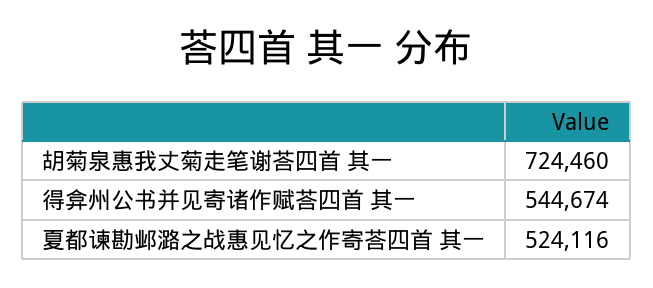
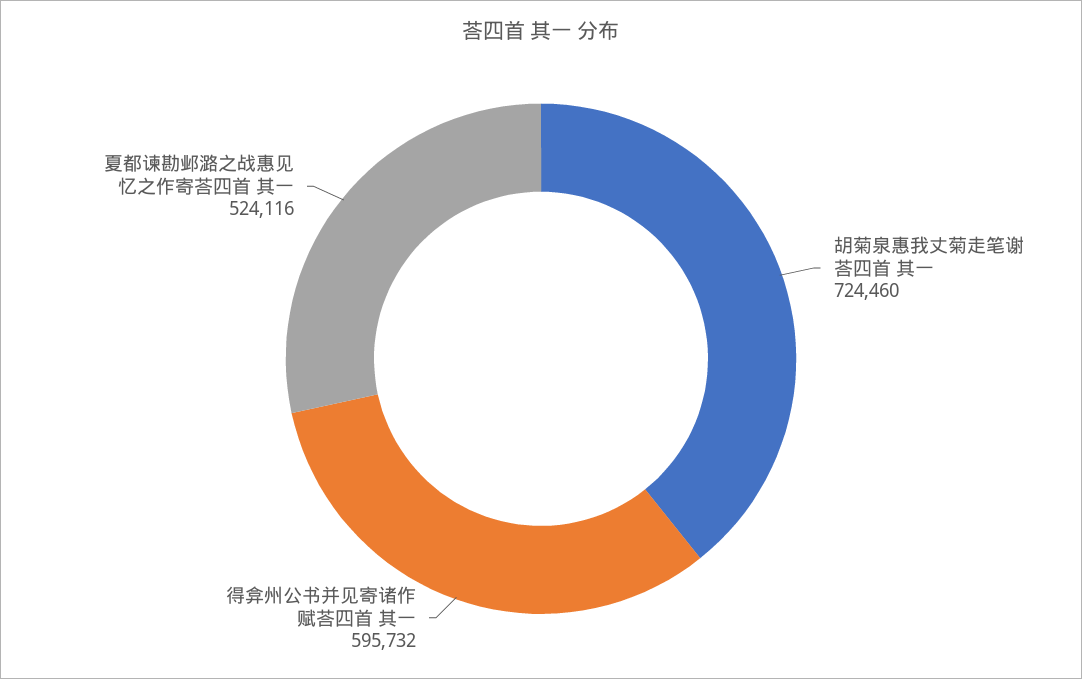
  {
    "胡菊泉惠我丈菊走笔谢荅四首 其一": 724460,
-   "得弇州公书并见寄诸作赋荅四首 其一": 544674,
+   "得弇州公书并见寄诸作赋荅四首 其一": 595732,
    "夏都谏勘邺潞之战惠见忆之作寄荅四首 其一": 524116
  }

